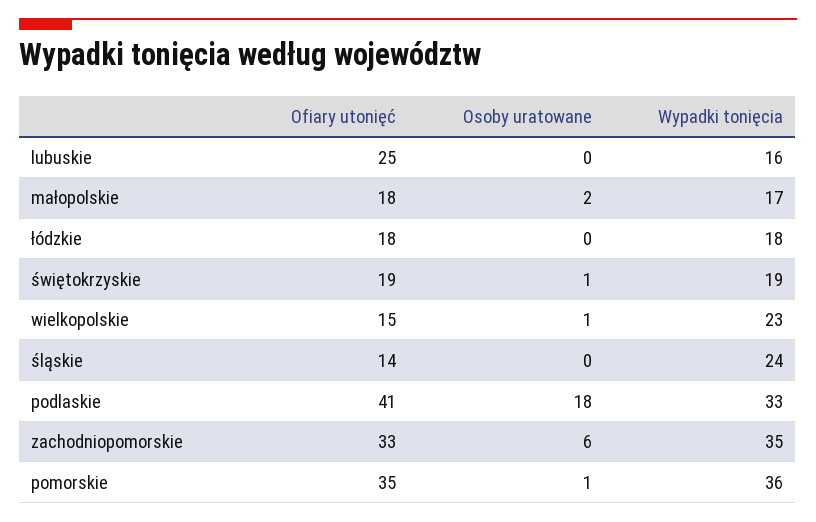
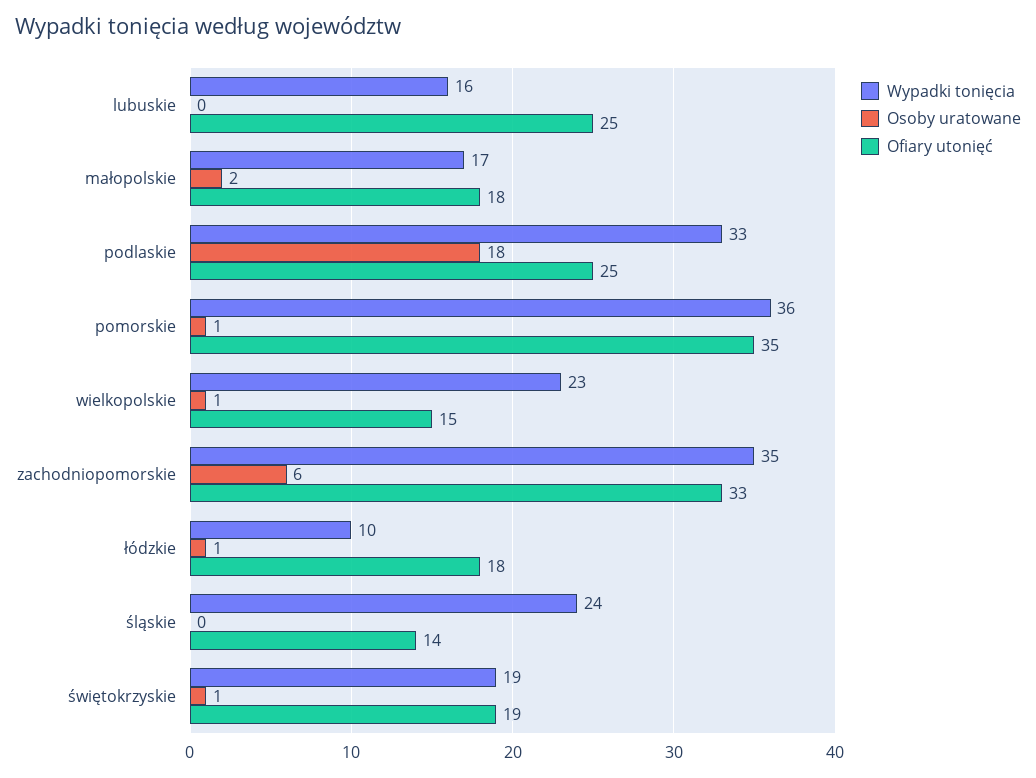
  {
    "Ofiary utonięć": {
      "lubuskie": 25,
      "małopolskie": 18,
      "łódzkie": 18,
      "świętokrzyskie": 19,
      "wielkopolskie": 15,
      "śląskie": 14,
-     "podlaskie": 41,
+     "podlaskie": 25,
      "zachodniopomorskie": 33,
      "pomorskie": 35
    },
    "Osoby uratowane": {
      "lubuskie": 0,
      "małopolskie": 2,
-     "łódzkie": 0,
+     "łódzkie": 1,
      "świętokrzyskie": 1,
      "wielkopolskie": 1,
      "śląskie": 0,
      "podlaskie": 18,
      "zachodniopomorskie": 6,
      "pomorskie": 1
    },
    "Wypadki tonięcia": {
      "lubuskie": 16,
      "małopolskie": 17,
-     "łódzkie": 18,
+     "łódzkie": 10,
      "świętokrzyskie": 19,
      "wielkopolskie": 23,
      "śląskie": 24,
      "podlaskie": 33,
      "zachodniopomorskie": 35,
      "pomorskie": 36
    }
  }

